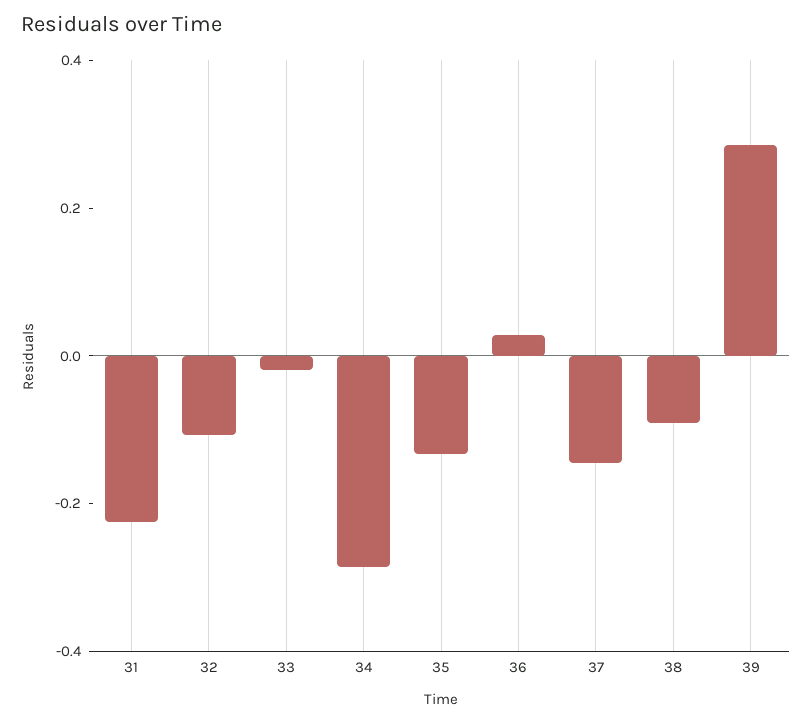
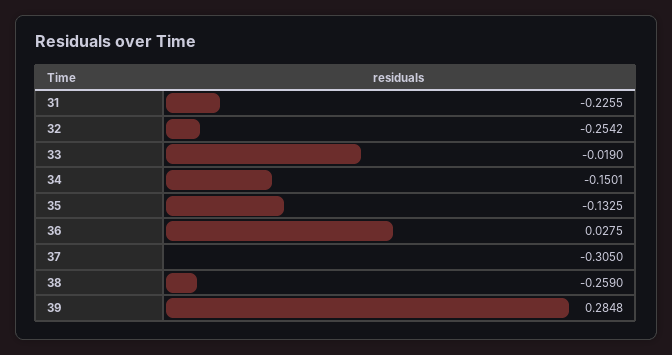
  {
    "31": -0.2255,
-   "32": -0.1,
+   "32": -0.2542,
    "33": -0.019,
-   "34": -0.3,
+   "34": -0.1501,
    "35": -0.1325,
    "36": 0.0275,
-   "37": -0.15,
+   "37": -0.305,
-   "38": -0.1,
+   "38": -0.259,
    "39": 0.2848
  }

